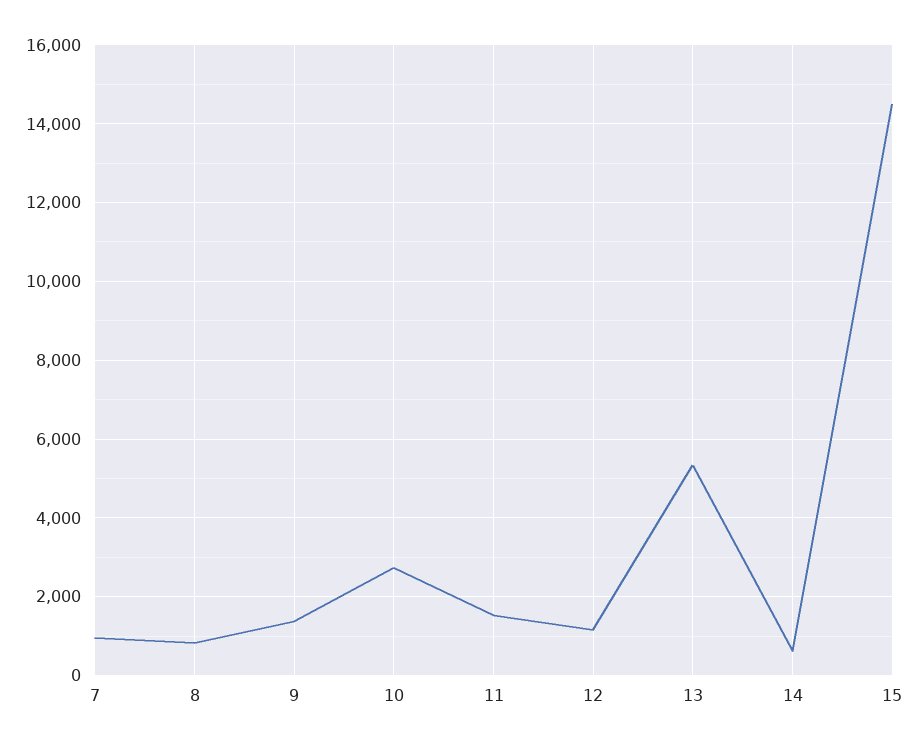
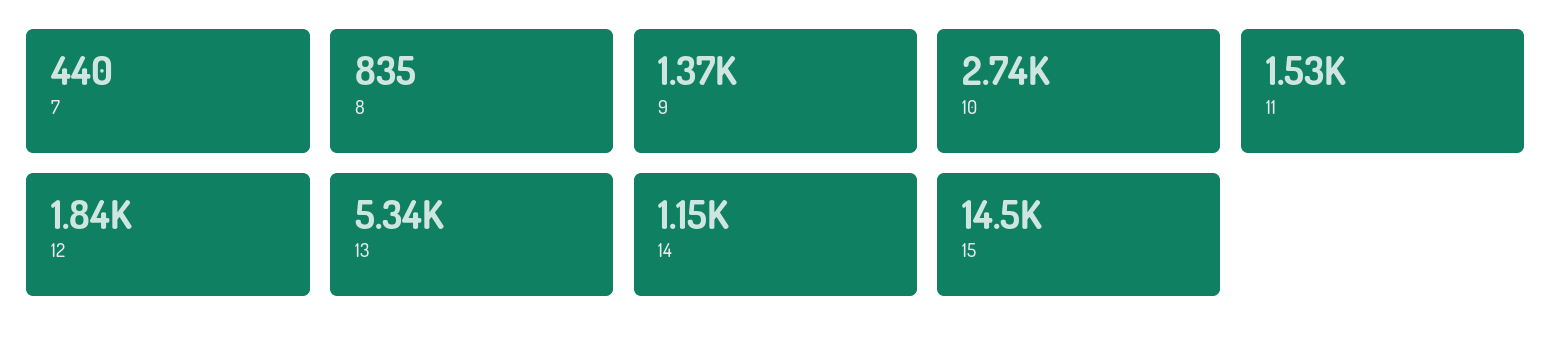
  {
-   "7": 1000,
+   "7": 440,
    "8": 835,
    "9": 1370,
    "10": 2740,
    "11": 1530,
-   "12": 1200,
+   "12": 1840,
    "13": 5340,
-   "14": 600,
+   "14": 1150,
    "15": 14500
  }

